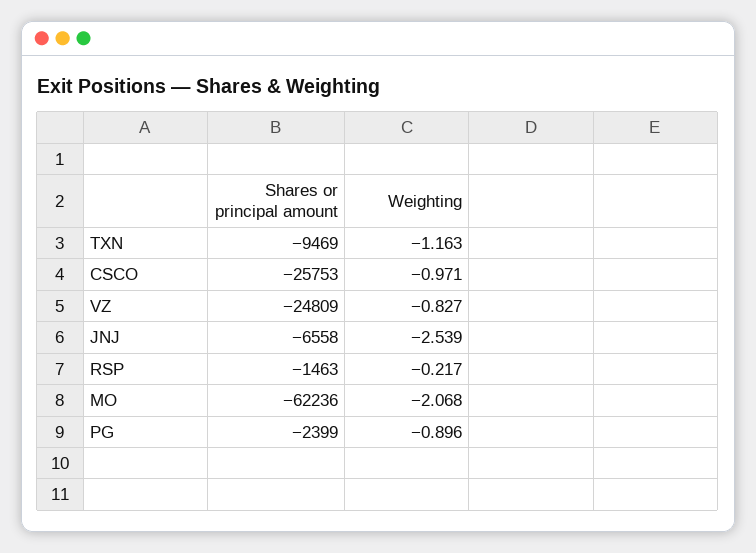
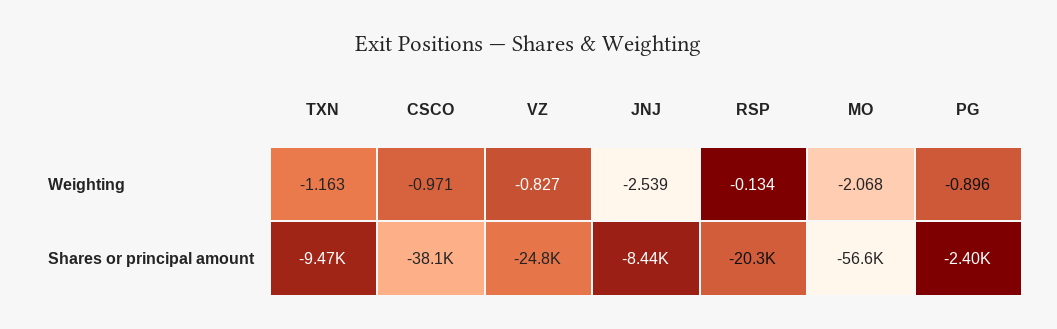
  {
    "Shares or principal amount": {
      "TXN": -9469,
-     "CSCO": -25753,
+     "CSCO": -38100,
      "VZ": -24809,
-     "JNJ": -6558,
+     "JNJ": -8440,
-     "RSP": -1463,
+     "RSP": -20300,
-     "MO": -62236,
+     "MO": -56600,
      "PG": -2399
    },
    "Weighting": {
      "TXN": -1.163,
      "CSCO": -0.971,
      "VZ": -0.827,
      "JNJ": -2.539,
-     "RSP": -0.217,
+     "RSP": -0.134,
      "MO": -2.068,
      "PG": -0.896
    }
  }

